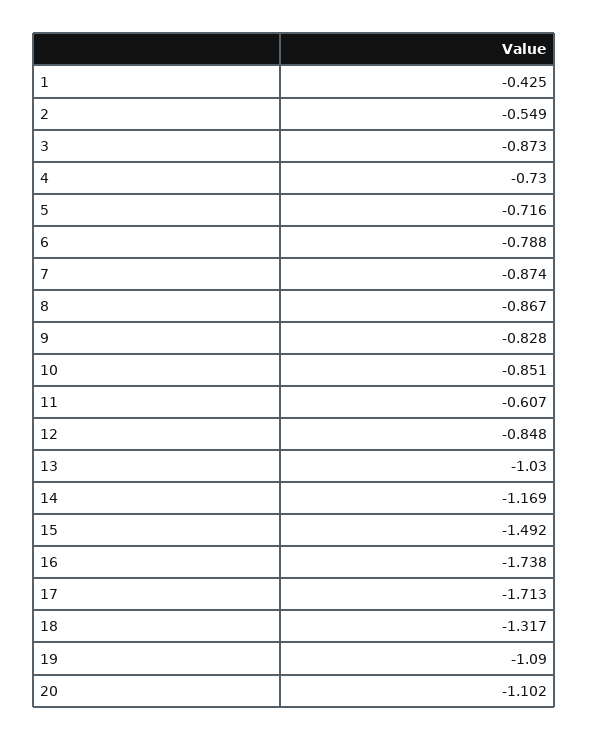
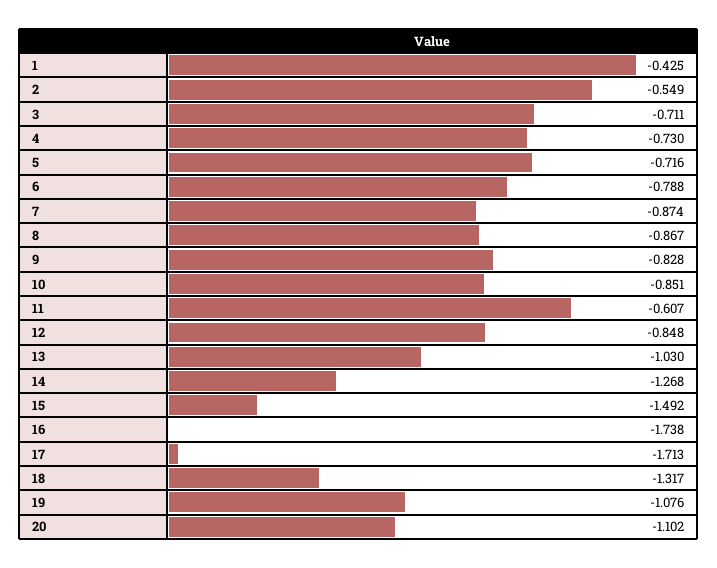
  {
    "1": -0.425,
    "2": -0.549,
-   "3": -0.873,
+   "3": -0.711,
    "4": -0.73,
    "5": -0.716,
    "6": -0.788,
    "7": -0.874,
    "8": -0.867,
    "9": -0.828,
    "10": -0.851,
    "11": -0.607,
    "12": -0.848,
    "13": -1.03,
-   "14": -1.169,
+   "14": -1.268,
    "15": -1.492,
    "16": -1.738,
    "17": -1.713,
    "18": -1.317,
-   "19": -1.09,
+   "19": -1.076,
    "20": -1.102
  }

